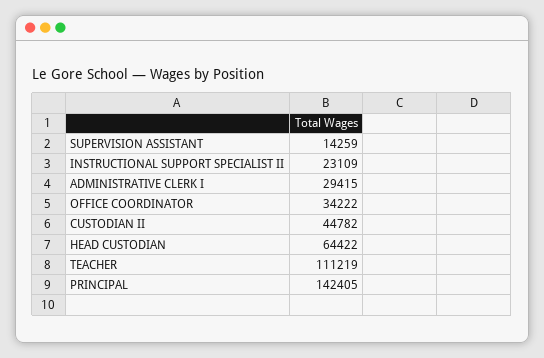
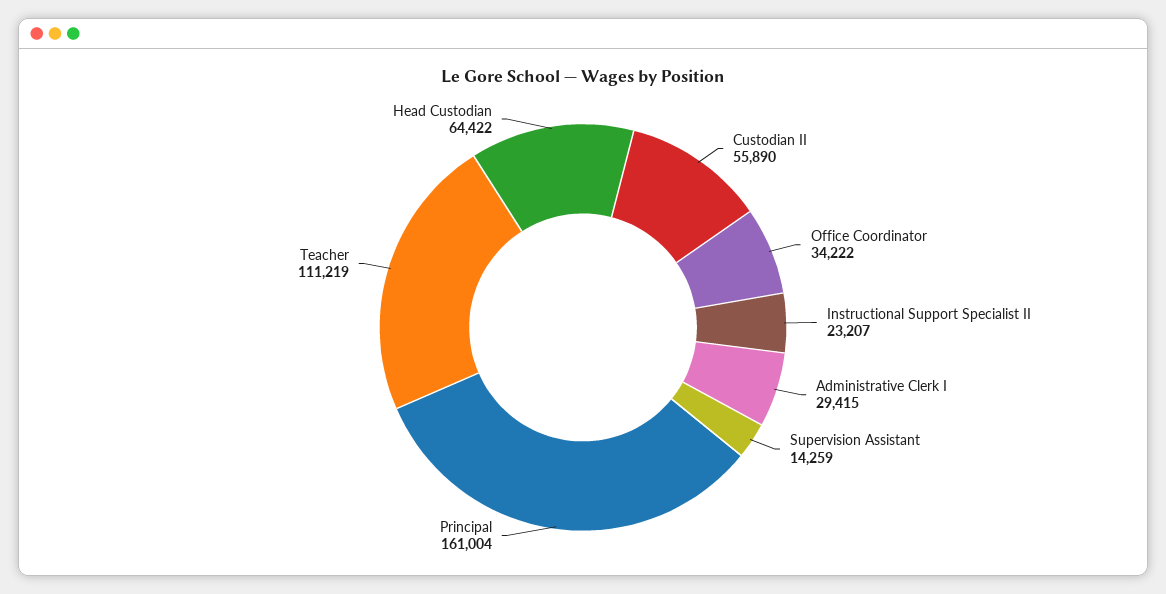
  {
    "SUPERVISION ASSISTANT": 14259,
-   "INSTRUCTIONAL SUPPORT SPECIALIST II": 23109,
+   "INSTRUCTIONAL SUPPORT SPECIALIST II": 23207,
    "ADMINISTRATIVE CLERK I": 29415,
    "OFFICE COORDINATOR": 34222,
-   "CUSTODIAN II": 44782,
+   "CUSTODIAN II": 55890,
    "HEAD CUSTODIAN": 64422,
    "TEACHER": 111219,
-   "PRINCIPAL": 142405
+   "PRINCIPAL": 161004
  }

